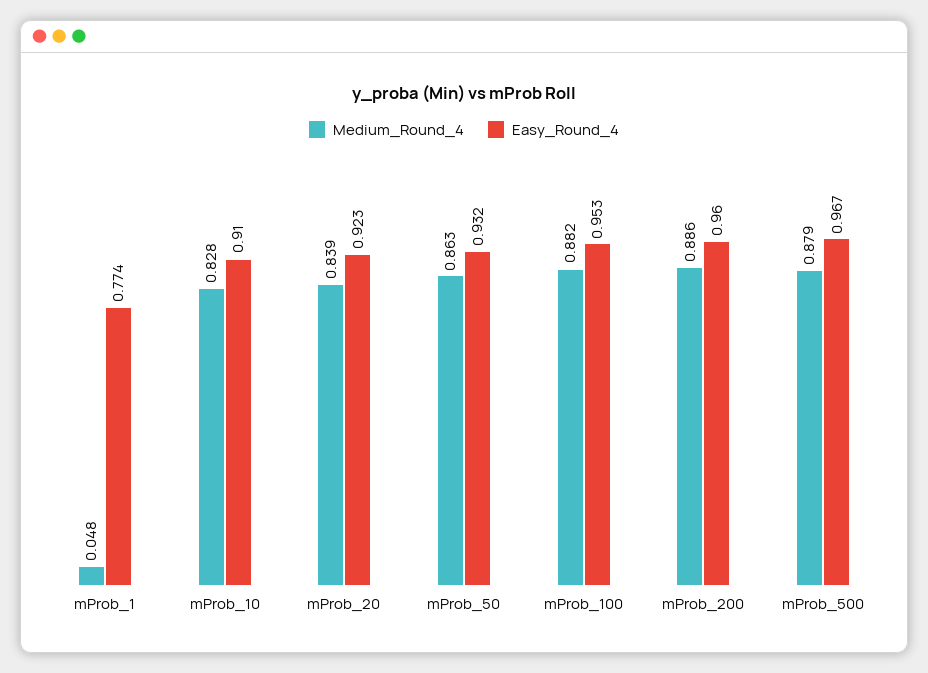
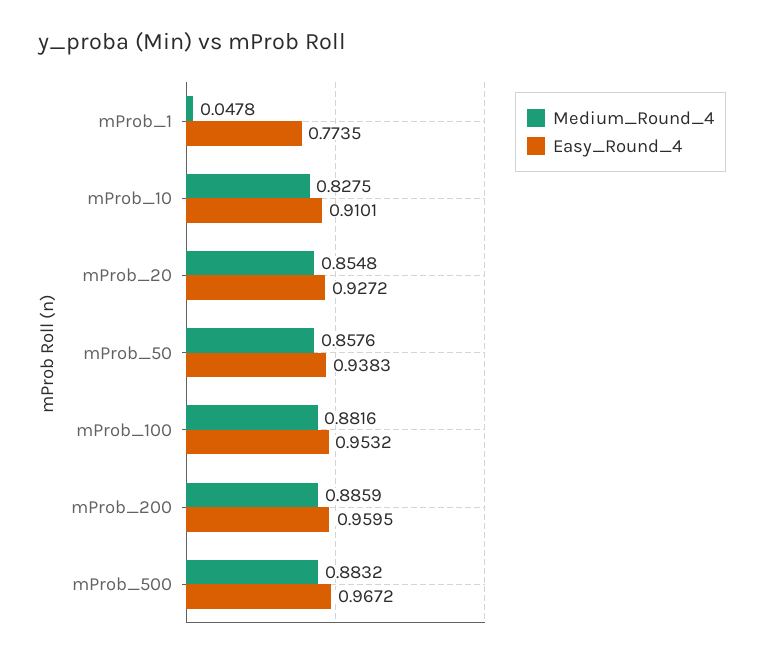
  {
    "Medium_Round_4": {
      "mProb_1": 0.0478,
      "mProb_10": 0.8275,
-     "mProb_20": 0.839,
+     "mProb_20": 0.8548,
-     "mProb_50": 0.863,
+     "mProb_50": 0.8576,
      "mProb_100": 0.8816,
      "mProb_200": 0.8859,
-     "mProb_500": 0.879
+     "mProb_500": 0.8832
    },
    "Easy_Round_4": {
      "mProb_1": 0.7735,
      "mProb_10": 0.9101,
-     "mProb_20": 0.923,
+     "mProb_20": 0.9272,
-     "mProb_50": 0.932,
+     "mProb_50": 0.9383,
      "mProb_100": 0.9532,
      "mProb_200": 0.9595,
      "mProb_500": 0.9672
    }
  }

